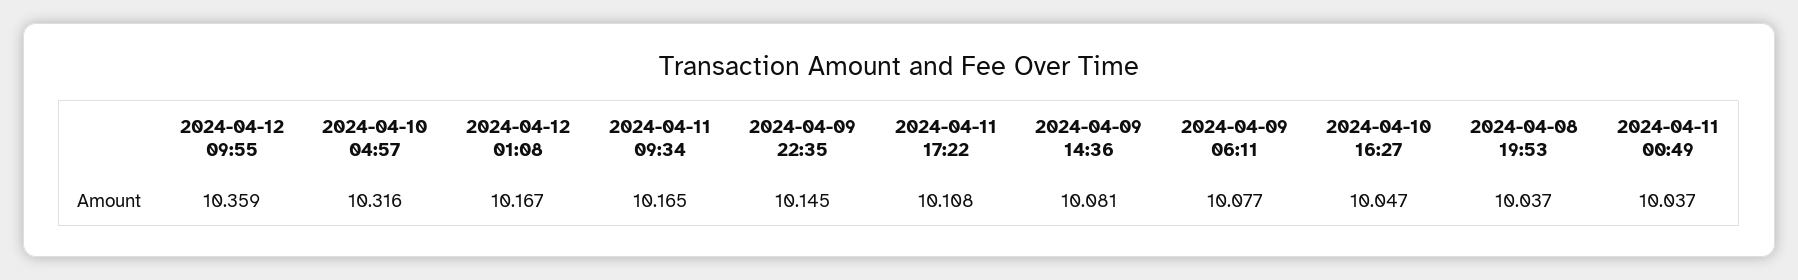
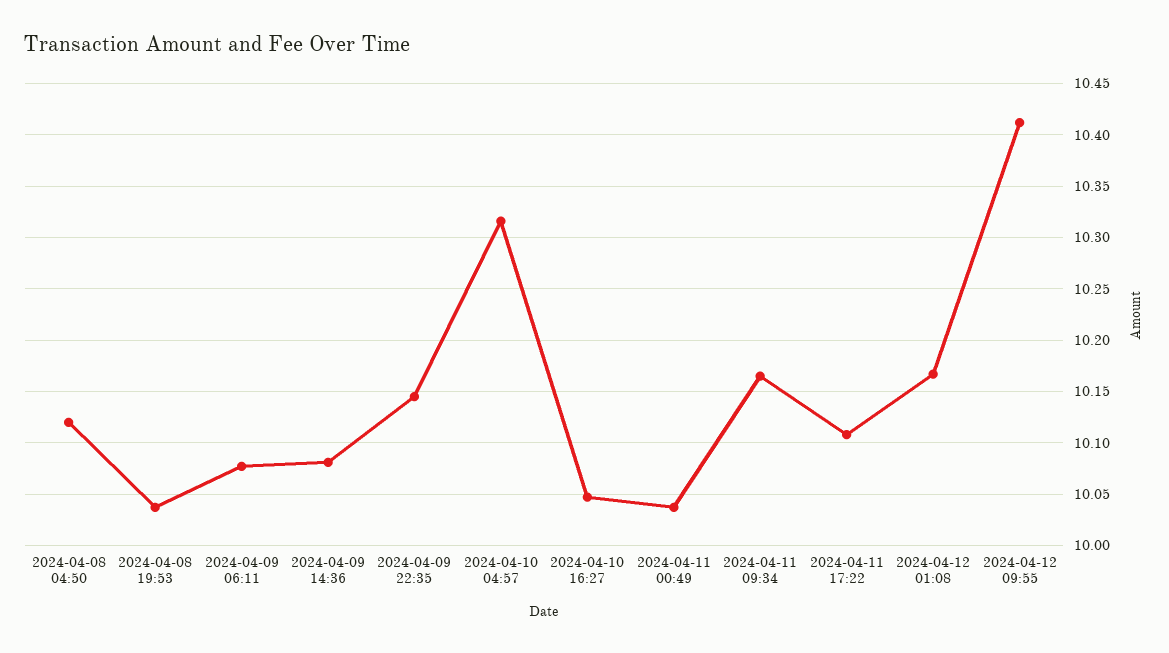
  {
-   "2024-04-12 09:55": 10.359,
+   "2024-04-12 09:55": 10.41,
    "2024-04-10 04:57": 10.316,
    "2024-04-12 01:08": 10.167,
    "2024-04-11 09:34": 10.165,
    "2024-04-09 22:35": 10.145,
    "2024-04-11 17:22": 10.108,
    "2024-04-09 14:36": 10.081,
    "2024-04-09 06:11": 10.077,
    "2024-04-10 16:27": 10.047,
    "2024-04-08 19:53": 10.037,
-   "2024-04-11 00:49": 10.037
+   "2024-04-11 00:49": 10.037,
+   "2024-04-08 04:50": 10.12
  }

